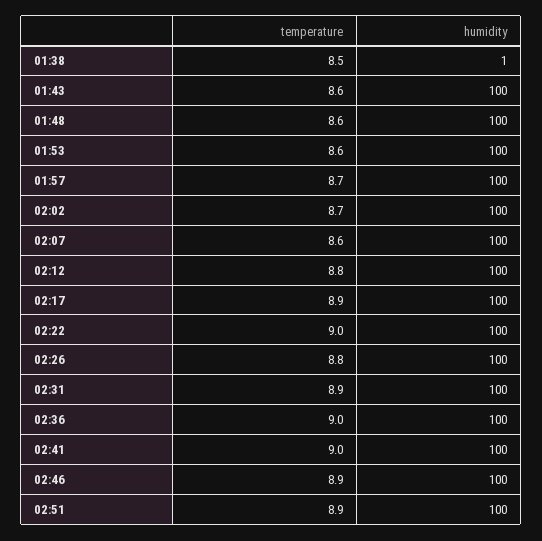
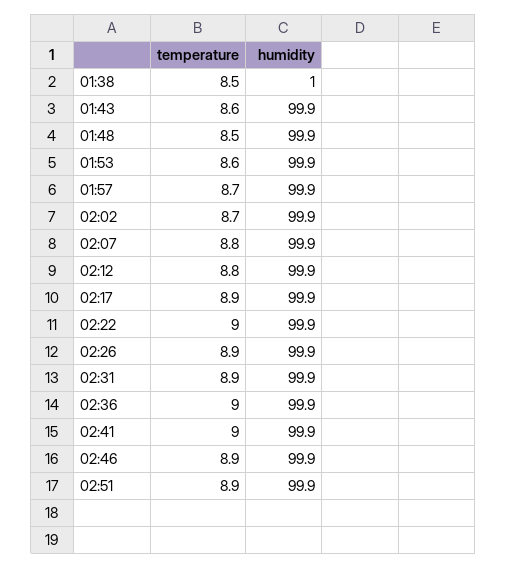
  {
    "temperature": {
      "01:38": 8.5,
      "01:43": 8.6,
-     "01:48": 8.6,
+     "01:48": 8.5,
      "01:53": 8.6,
      "01:57": 8.7,
      "02:02": 8.7,
-     "02:07": 8.6,
+     "02:07": 8.8,
      "02:12": 8.8,
      "02:17": 8.9,
      "02:22": 9,
-     "02:26": 8.8,
+     "02:26": 8.9,
      "02:31": 8.9,
      "02:36": 9,
      "02:41": 9,
      "02:46": 8.9,
      "02:51": 8.9
    },
    "humidity": {
      "01:38": 1,
      "01:43": 99.9,
      "01:48": 99.9,
      "01:53": 99.9,
      "01:57": 99.9,
      "02:02": 99.9,
      "02:07": 99.9,
      "02:12": 99.9,
      "02:17": 99.9,
      "02:22": 99.9,
      "02:26": 99.9,
      "02:31": 99.9,
      "02:36": 99.9,
      "02:41": 99.9,
      "02:46": 99.9,
      "02:51": 99.9
    }
  }

